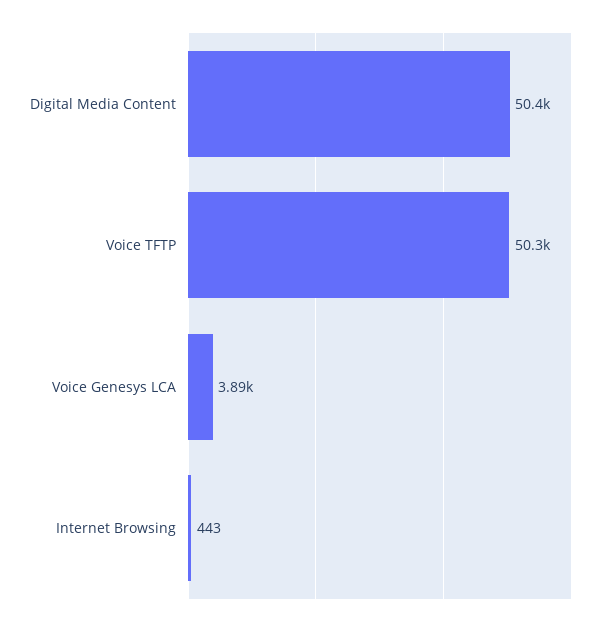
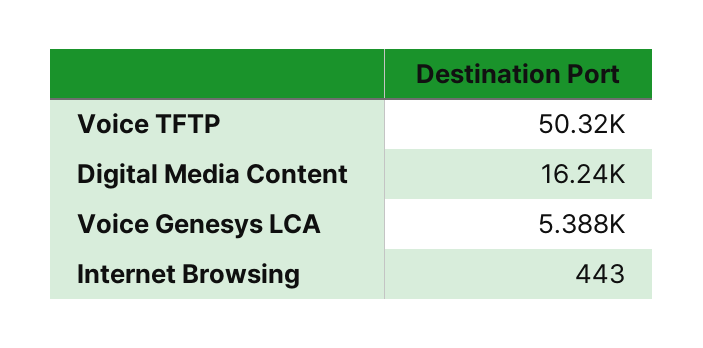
  {
-   "Digital Media Content": 50400,
+   "Digital Media Content": 16240,
    "Voice TFTP": 50320,
-   "Voice Genesys LCA": 3890,
+   "Voice Genesys LCA": 5388,
    "Internet Browsing": 443
  }

